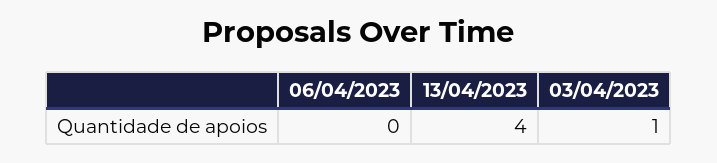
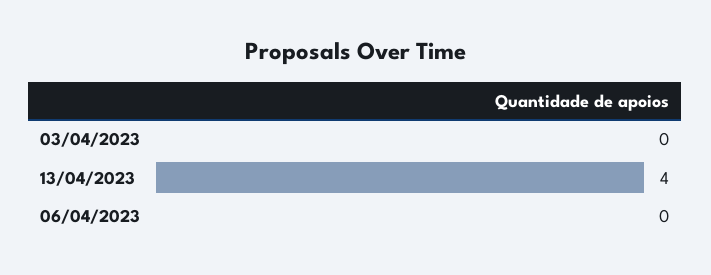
  {
    "06/04/2023": 0,
    "13/04/2023": 4,
-   "03/04/2023": 1
+   "03/04/2023": 0
  }

